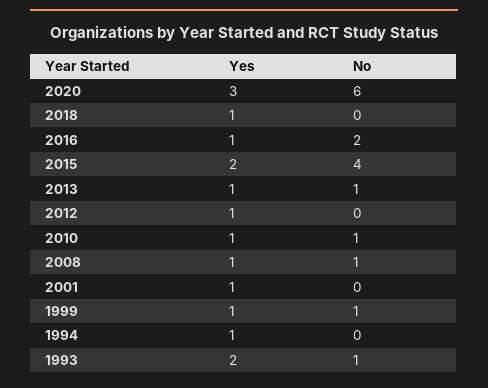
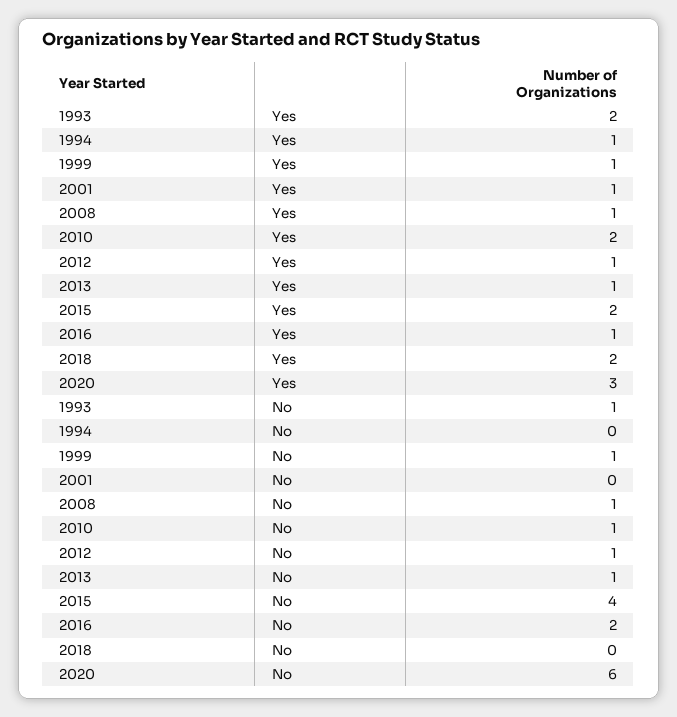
  {
    "Yes": {
      "2020": 3,
-     "2018": 1,
+     "2018": 2,
      "2016": 1,
      "2015": 2,
      "2013": 1,
      "2012": 1,
-     "2010": 1,
+     "2010": 2,
      "2008": 1,
      "2001": 1,
      "1999": 1,
      "1994": 1,
      "1993": 2
    },
    "No": {
      "2020": 6,
      "2018": 0,
      "2016": 2,
      "2015": 4,
      "2013": 1,
-     "2012": 0,
+     "2012": 1,
      "2010": 1,
      "2008": 1,
      "2001": 0,
      "1999": 1,
      "1994": 0,
      "1993": 1
    }
  }

